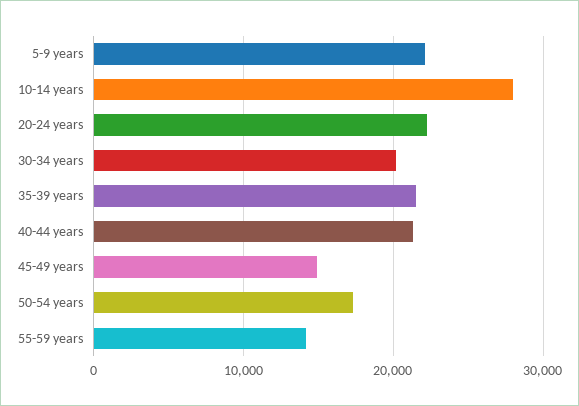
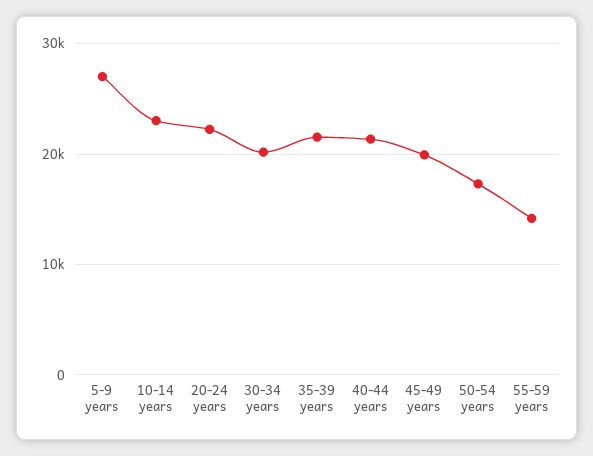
  {
-   "5-9 years": 22000,
+   "5-9 years": 27000,
-   "10-14 years": 28000,
+   "10-14 years": 23000,
    "20-24 years": 22000,
    "30-34 years": 20000,
    "35-39 years": 22000,
    "40-44 years": 21000,
-   "45-49 years": 15000,
+   "45-49 years": 20000,
    "50-54 years": 17000,
    "55-59 years": 14000
  }

